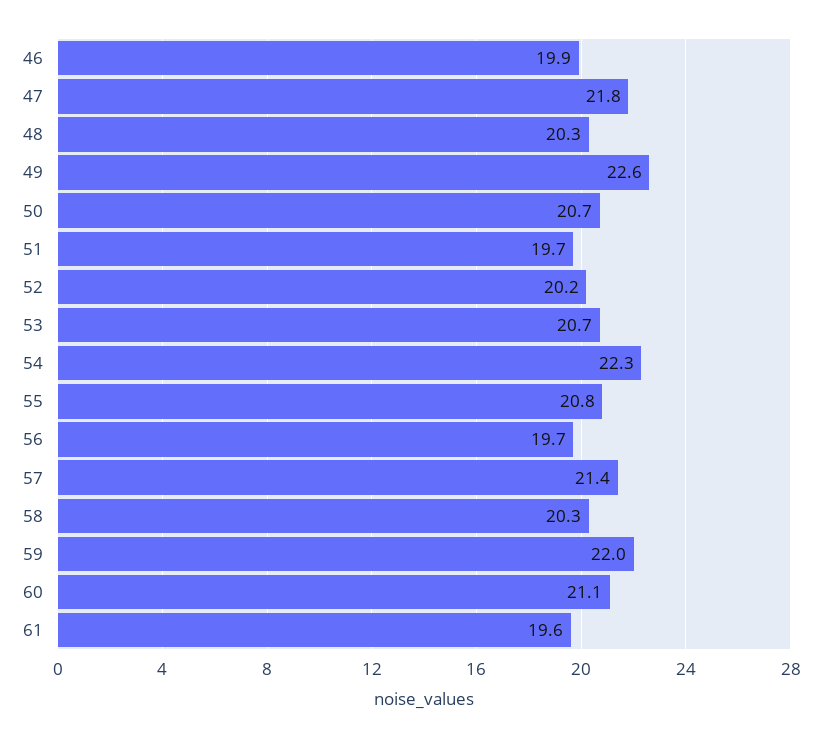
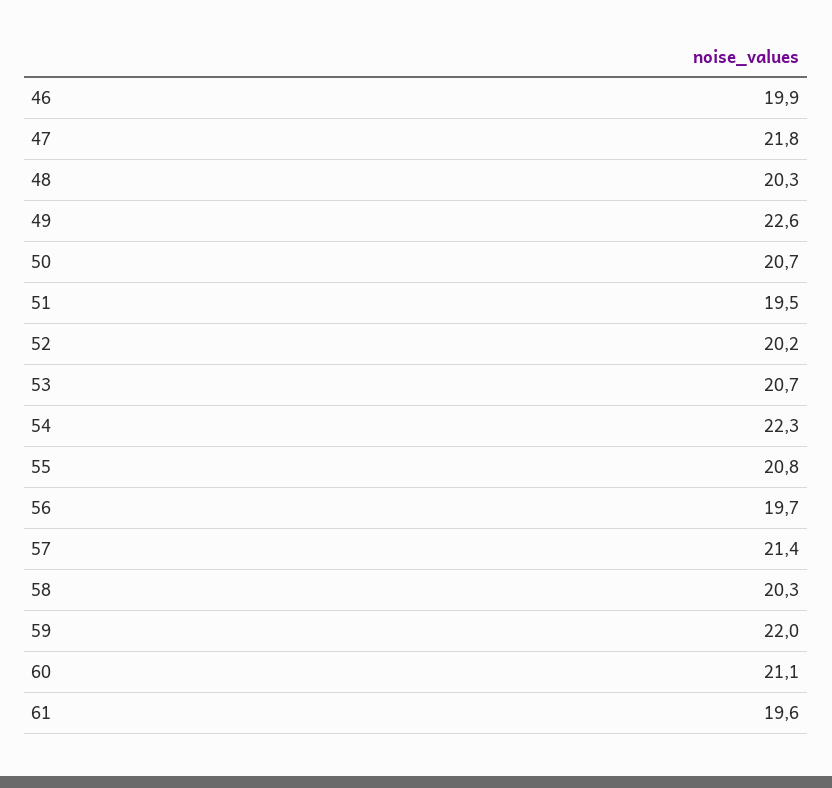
  {
    "46": 19.9,
    "47": 21.8,
    "48": 20.3,
    "49": 22.6,
    "50": 20.7,
-   "51": 19.7,
+   "51": 19.5,
    "52": 20.2,
    "53": 20.7,
    "54": 22.3,
    "55": 20.8,
    "56": 19.7,
    "57": 21.4,
    "58": 20.3,
    "59": 22,
    "60": 21.1,
    "61": 19.6
  }

